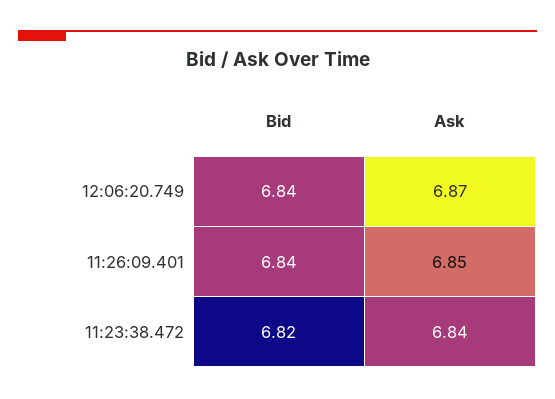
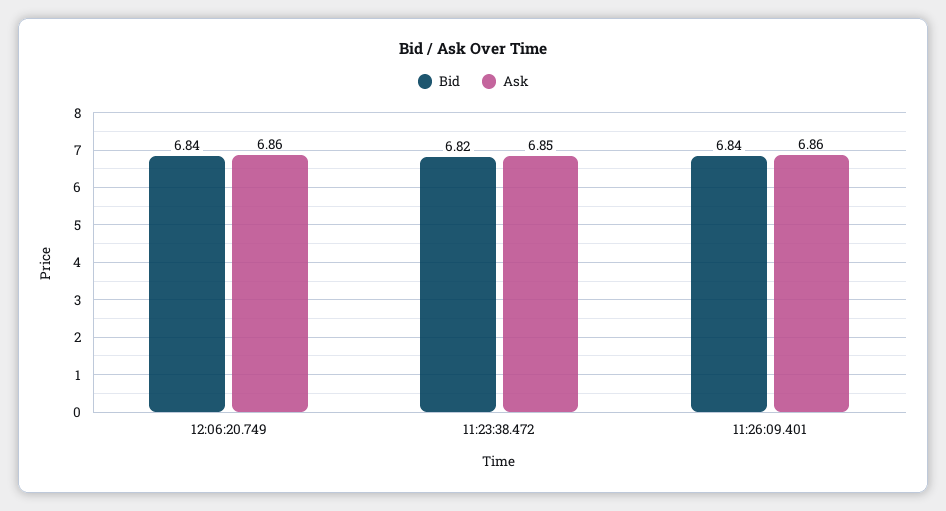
  {
    "Bid": {
      "12:06:20.749": 6.84,
      "11:26:09.401": 6.84,
      "11:23:38.472": 6.82
    },
    "Ask": {
-     "12:06:20.749": 6.87,
+     "12:06:20.749": 6.86,
-     "11:26:09.401": 6.85,
+     "11:26:09.401": 6.86,
-     "11:23:38.472": 6.84
+     "11:23:38.472": 6.85
    }
  }

